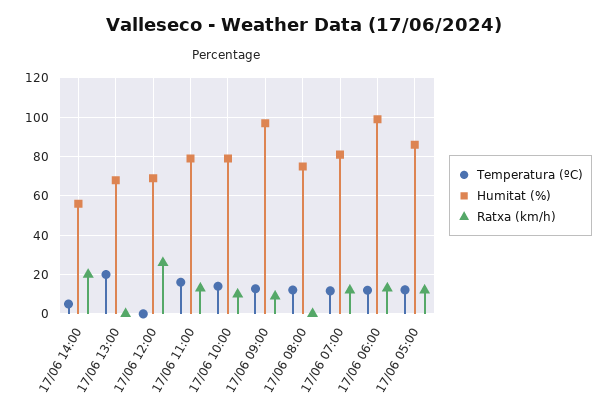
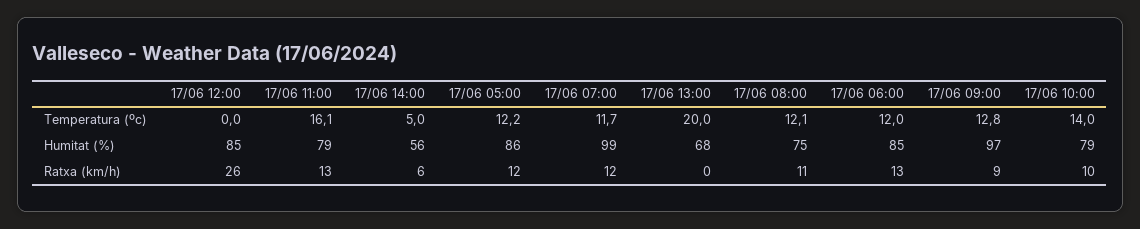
  {
    "Temperatura (ºC)": {
      "17/06 14:00": 5,
      "17/06 13:00": 20,
      "17/06 12:00": 0,
      "17/06 11:00": 16.1,
      "17/06 10:00": 14,
      "17/06 09:00": 12.8,
      "17/06 08:00": 12.1,
      "17/06 07:00": 11.7,
      "17/06 06:00": 12,
      "17/06 05:00": 12.2
    },
    "Humitat (%)": {
      "17/06 14:00": 56,
      "17/06 13:00": 68,
-     "17/06 12:00": 70,
+     "17/06 12:00": 85,
      "17/06 11:00": 79,
      "17/06 10:00": 79,
      "17/06 09:00": 97,
      "17/06 08:00": 75,
-     "17/06 07:00": 80,
+     "17/06 07:00": 99,
-     "17/06 06:00": 100,
+     "17/06 06:00": 85,
      "17/06 05:00": 86
    },
    "Ratxa (km/h)": {
-     "17/06 14:00": 20,
+     "17/06 14:00": 6,
      "17/06 13:00": 0,
      "17/06 12:00": 26,
      "17/06 11:00": 13,
      "17/06 10:00": 10,
      "17/06 09:00": 9,
-     "17/06 08:00": 0,
+     "17/06 08:00": 11,
      "17/06 07:00": 12,
      "17/06 06:00": 13,
      "17/06 05:00": 12
    }
  }

